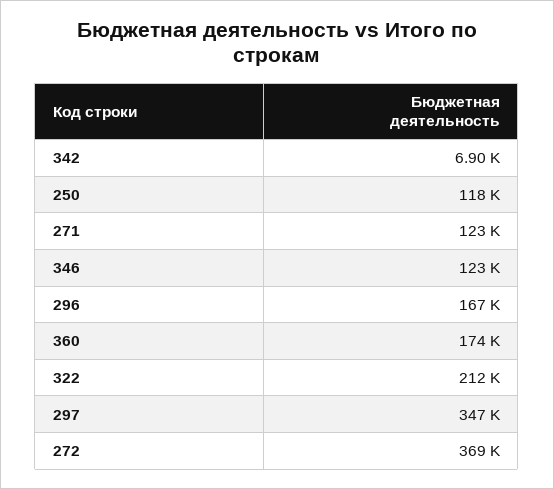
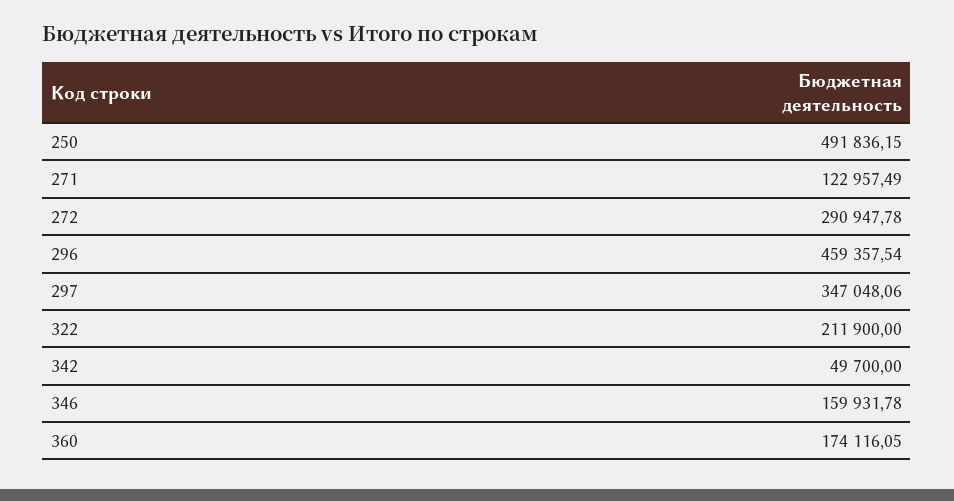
  {
-   "342": 6900,
+   "342": 49700,
-   "250": 118000,
+   "250": 491836.15,
    "271": 122957.49,
-   "346": 123000,
+   "346": 159931.78,
-   "296": 167000,
+   "296": 459357.54,
    "360": 174116.05,
    "322": 211900,
    "297": 347048.06,
-   "272": 369000
+   "272": 290947.78
  }

